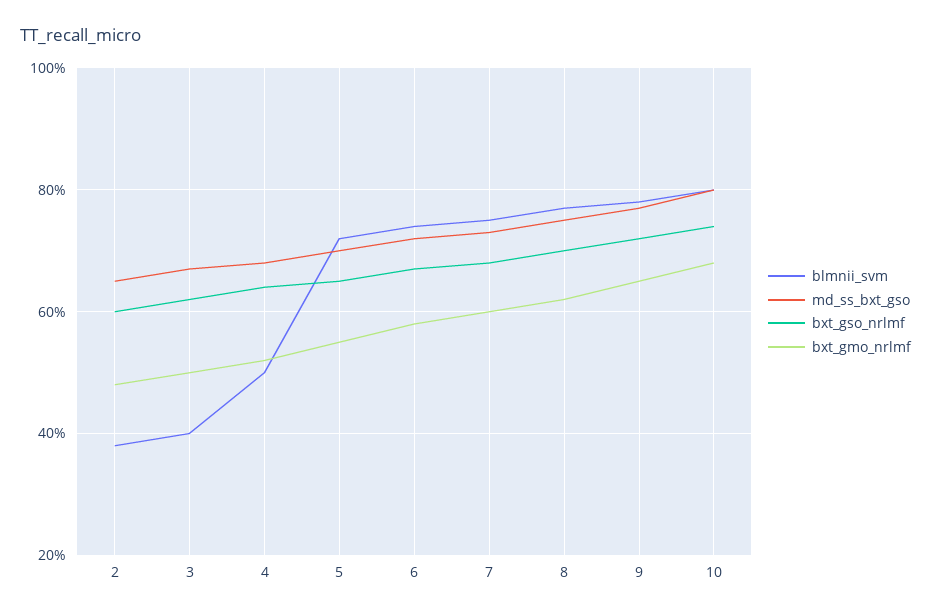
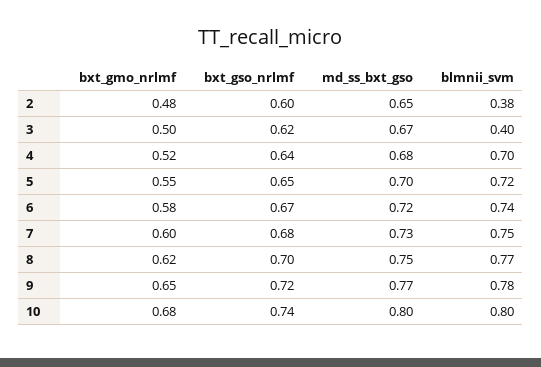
  {
    "blmnii_svm": {
      "2": 0.38,
      "3": 0.4,
-     "4": 0.5,
+     "4": 0.7,
      "5": 0.72,
      "6": 0.74,
      "7": 0.75,
      "8": 0.77,
      "9": 0.78,
      "10": 0.8
    },
    "md_ss_bxt_gso": {
      "2": 0.65,
      "3": 0.67,
      "4": 0.68,
      "5": 0.7,
      "6": 0.72,
      "7": 0.73,
      "8": 0.75,
      "9": 0.77,
      "10": 0.8
    },
    "bxt_gso_nrlmf": {
      "2": 0.6,
      "3": 0.62,
      "4": 0.64,
      "5": 0.65,
      "6": 0.67,
      "7": 0.68,
      "8": 0.7,
      "9": 0.72,
      "10": 0.74
    },
    "bxt_gmo_nrlmf": {
      "2": 0.48,
      "3": 0.5,
      "4": 0.52,
      "5": 0.55,
      "6": 0.58,
      "7": 0.6,
      "8": 0.62,
      "9": 0.65,
      "10": 0.68
    }
  }

